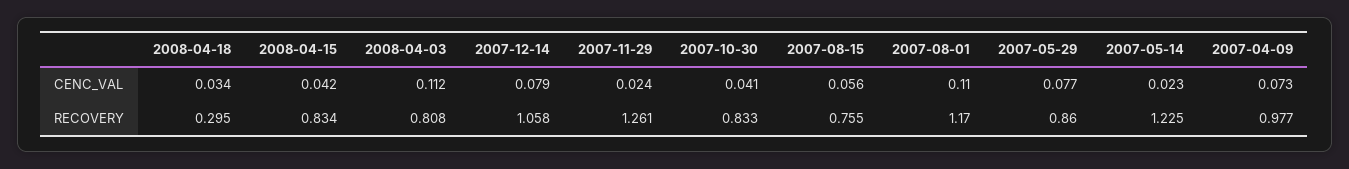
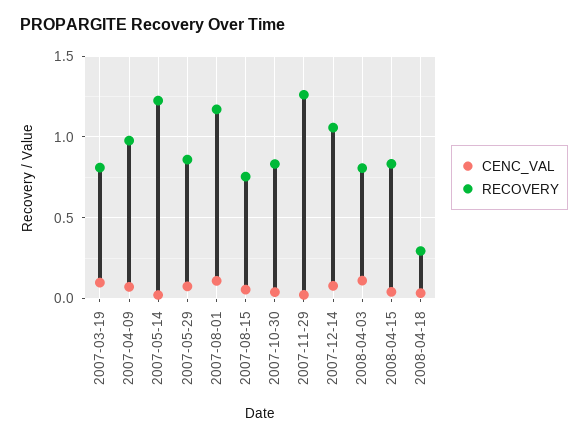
  {
    "CENC_VAL": {
      "2008-04-18": 0.034,
      "2008-04-15": 0.042,
      "2008-04-03": 0.112,
      "2007-12-14": 0.079,
      "2007-11-29": 0.024,
      "2007-10-30": 0.041,
      "2007-08-15": 0.056,
      "2007-08-01": 0.11,
      "2007-05-29": 0.077,
      "2007-05-14": 0.023,
-     "2007-04-09": 0.073
+     "2007-04-09": 0.073,
+     "2007-03-19": 0.1
    },
    "RECOVERY": {
      "2008-04-18": 0.295,
      "2008-04-15": 0.834,
      "2008-04-03": 0.808,
      "2007-12-14": 1.058,
      "2007-11-29": 1.261,
      "2007-10-30": 0.833,
      "2007-08-15": 0.755,
      "2007-08-01": 1.17,
      "2007-05-29": 0.86,
      "2007-05-14": 1.225,
-     "2007-04-09": 0.977
+     "2007-04-09": 0.977,
+     "2007-03-19": 0.8
    }
  }

